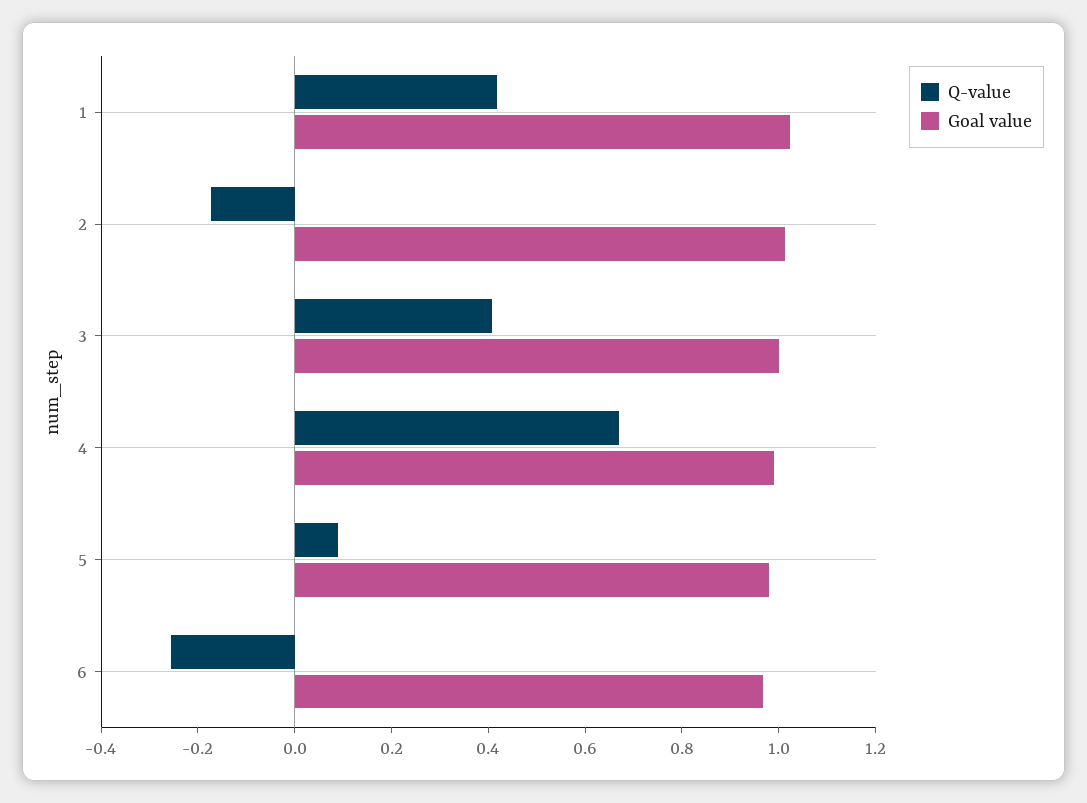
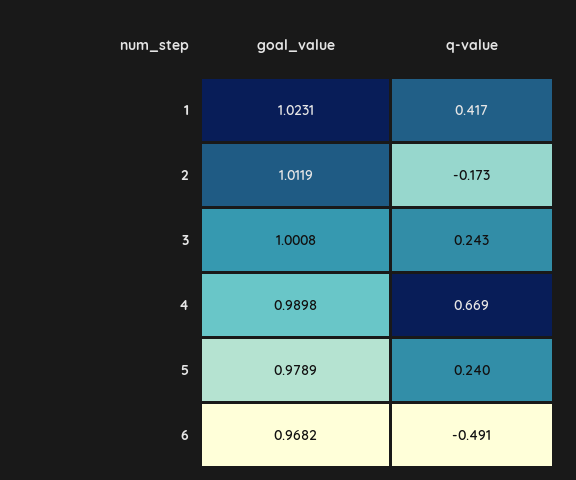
  {
    "Q-value": {
      "1": 0.417,
      "2": -0.173,
-     "3": 0.4,
+     "3": 0.243,
      "4": 0.669,
-     "5": 0.1,
+     "5": 0.24,
-     "6": -0.25
+     "6": -0.491
    },
    "Goal value": {
      "1": 1.0231,
      "2": 1.0119,
      "3": 1.0008,
      "4": 0.9898,
      "5": 0.9789,
      "6": 0.9682
    }
  }

